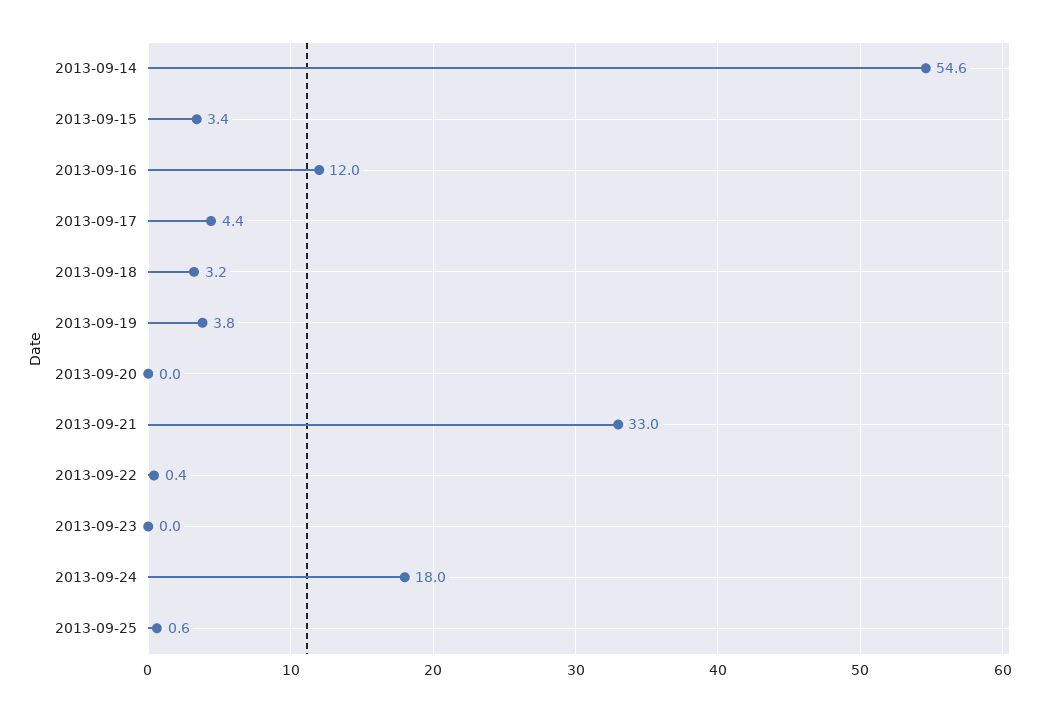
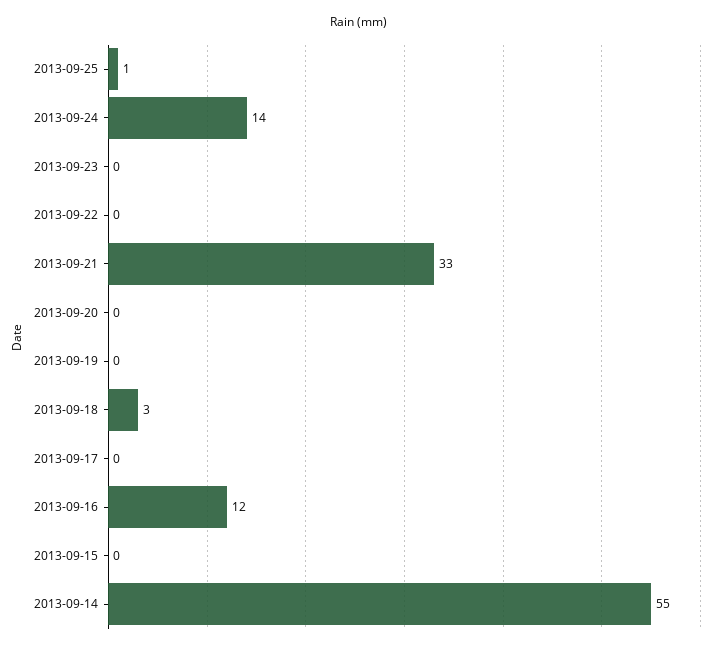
  {
    "2013-09-14": 54.6,
-   "2013-09-15": 3.4,
+   "2013-09-15": 0,
    "2013-09-16": 12,
-   "2013-09-17": 4.4,
+   "2013-09-17": 0,
    "2013-09-18": 3.2,
-   "2013-09-19": 3.8,
+   "2013-09-19": 0,
    "2013-09-20": 0,
    "2013-09-21": 33,
    "2013-09-22": 0.4,
    "2013-09-23": 0,
-   "2013-09-24": 18,
+   "2013-09-24": 14,
    "2013-09-25": 0.6
  }

